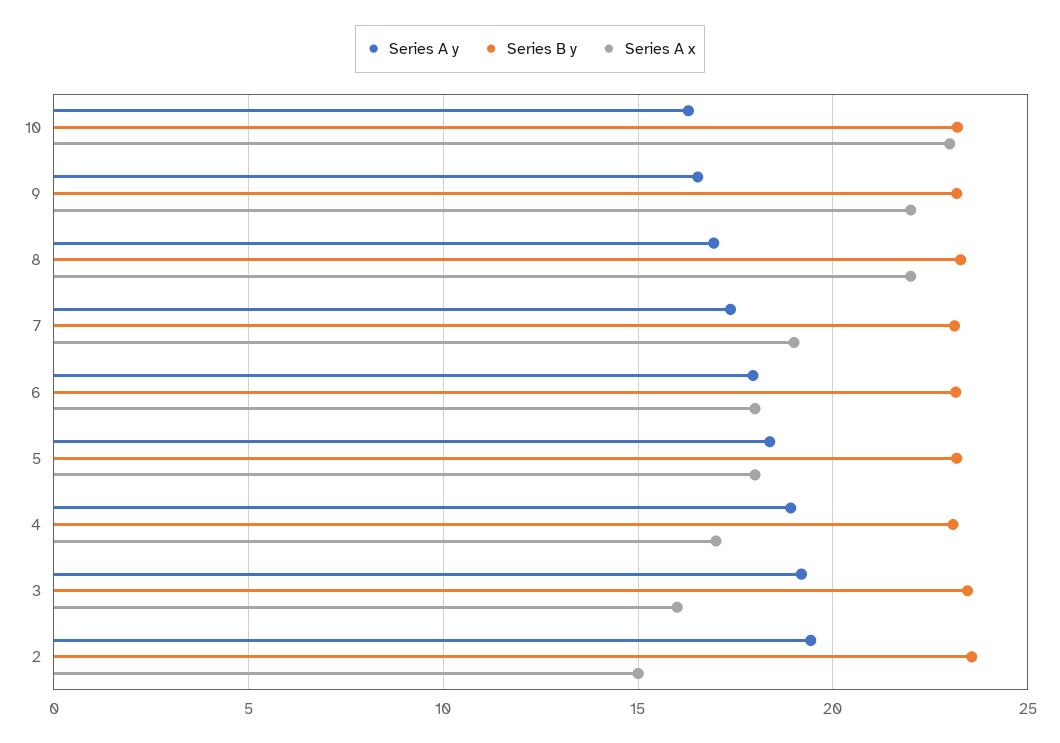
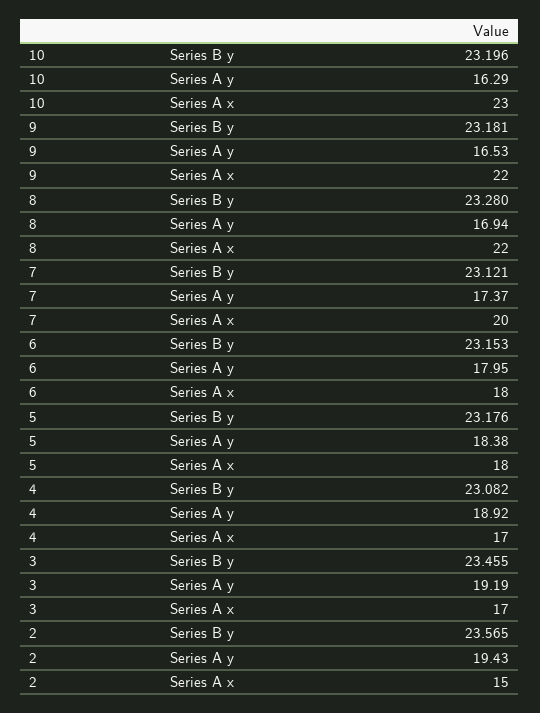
  {
    "Series A y": {
      "10": 16.29,
      "9": 16.53,
      "8": 16.94,
      "7": 17.37,
      "6": 17.95,
      "5": 18.38,
      "4": 18.92,
      "3": 19.19,
      "2": 19.43
    },
    "Series B y": {
      "10": 23.196,
      "9": 23.181,
      "8": 23.28,
      "7": 23.121,
      "6": 23.153,
      "5": 23.176,
      "4": 23.082,
      "3": 23.455,
      "2": 23.565
    },
    "Series A x": {
      "10": 23,
      "9": 22,
      "8": 22,
-     "7": 19,
+     "7": 20,
      "6": 18,
      "5": 18,
      "4": 17,
-     "3": 16,
+     "3": 17,
      "2": 15
    }
  }

